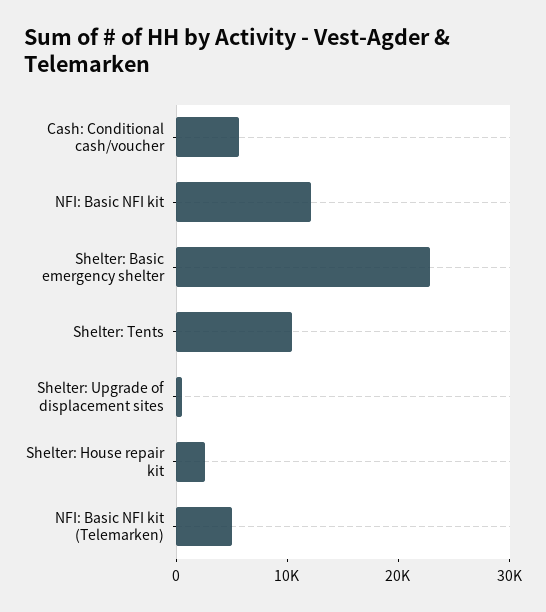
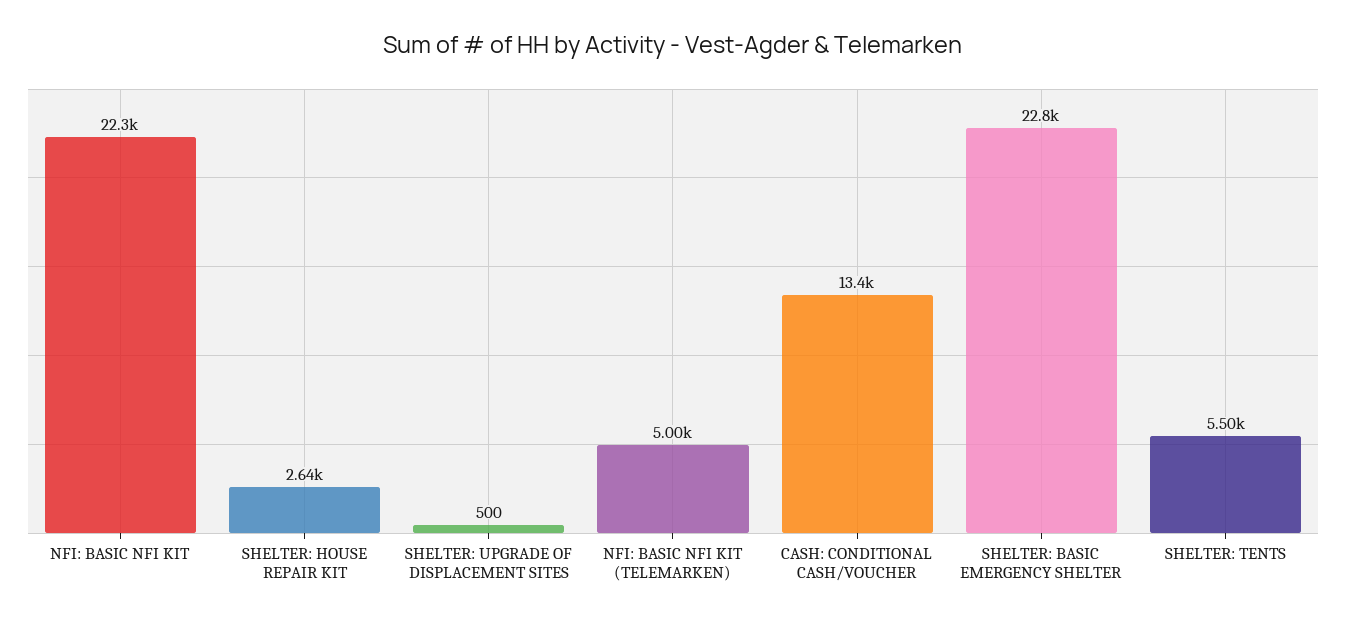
  {
-   "Cash: Conditional cash/voucher": 6000,
+   "Cash: Conditional cash/voucher": 13400,
-   "NFI: Basic NFI kit": 12000,
+   "NFI: Basic NFI kit": 22300,
    "Shelter: Basic emergency shelter": 22800,
-   "Shelter: Tents": 10000,
+   "Shelter: Tents": 5500,
    "Shelter: Upgrade of displacement sites": 500,
    "Shelter: House repair kit": 2640,
    "NFI: Basic NFI kit (Telemarken)": 5000
  }

